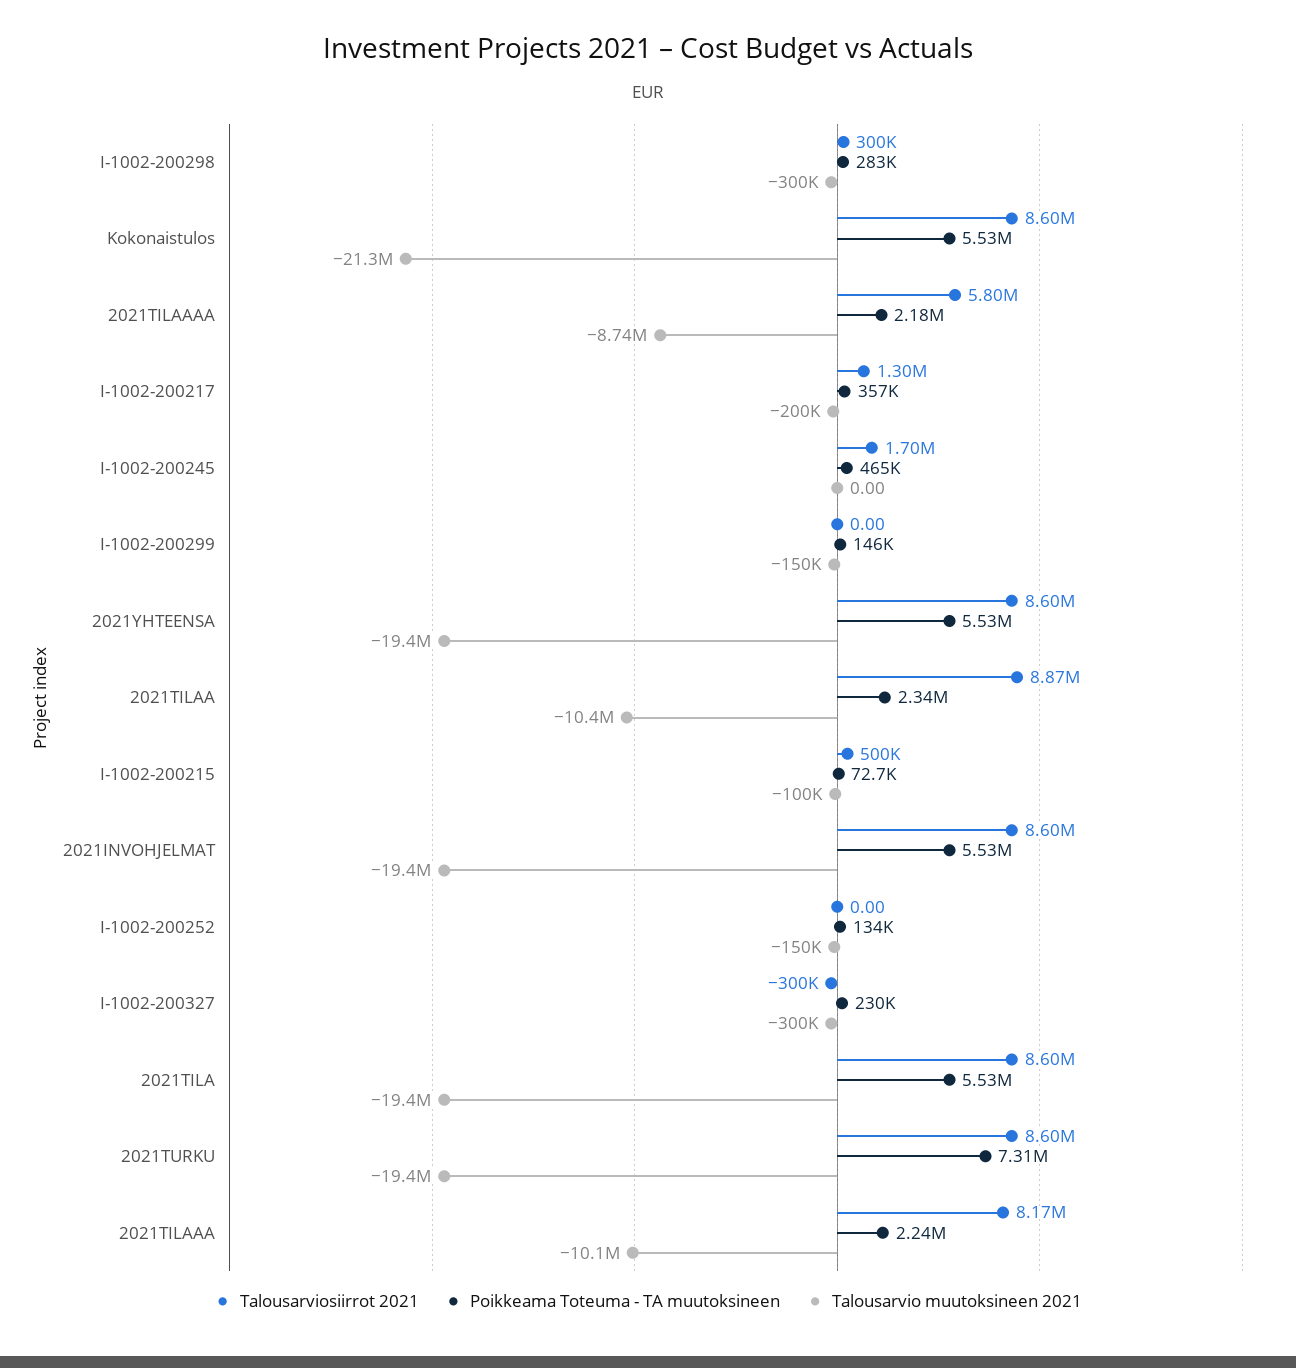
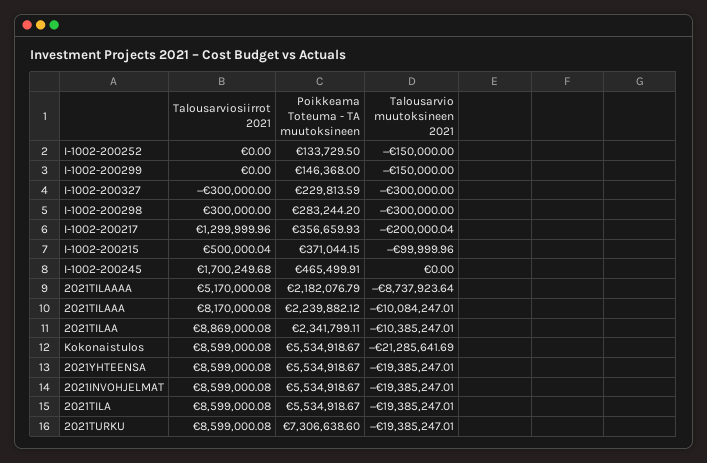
  {
    "Talousarviosiirrot 2021": {
      "I-1002-200298": 300000,
      "Kokonaistulos": 8599000.08,
-     "2021TILAAAA": 5800000,
+     "2021TILAAAA": 5170000.08,
      "I-1002-200217": 1299999.96,
      "I-1002-200245": 1700249.68,
      "I-1002-200299": 0,
      "2021YHTEENSA": 8599000.08,
      "2021TILAA": 8869000.08,
      "I-1002-200215": 500000.04,
      "2021INVOHJELMAT": 8599000.08,
      "I-1002-200252": 0,
      "I-1002-200327": -300000,
      "2021TILA": 8599000.08,
      "2021TURKU": 8599000.08,
      "2021TILAAA": 8170000.08
    },
    "Poikkeama Toteuma - TA muutoksineen": {
      "I-1002-200298": 283244.2,
      "Kokonaistulos": 5534918.67,
      "2021TILAAAA": 2182076.79,
      "I-1002-200217": 356659.93,
      "I-1002-200245": 465499.91,
      "I-1002-200299": 146368,
      "2021YHTEENSA": 5534918.67,
      "2021TILAA": 2341799.11,
-     "I-1002-200215": 72700,
+     "I-1002-200215": 371044.15,
      "2021INVOHJELMAT": 5534918.67,
      "I-1002-200252": 133729.5,
      "I-1002-200327": 229813.59,
      "2021TILA": 5534918.67,
      "2021TURKU": 7306638.6,
      "2021TILAAA": 2239882.12
    },
    "Talousarvio muutoksineen 2021": {
      "I-1002-200298": -300000,
      "Kokonaistulos": -21285641.69,
      "2021TILAAAA": -8737923.64,
      "I-1002-200217": -200000.04,
      "I-1002-200245": 0,
      "I-1002-200299": -150000,
      "2021YHTEENSA": -19385247.01,
      "2021TILAA": -10385247.01,
      "I-1002-200215": -99999.96,
      "2021INVOHJELMAT": -19385247.01,
      "I-1002-200252": -150000,
      "I-1002-200327": -300000,
      "2021TILA": -19385247.01,
      "2021TURKU": -19385247.01,
      "2021TILAAA": -10084247.01
    }
  }

